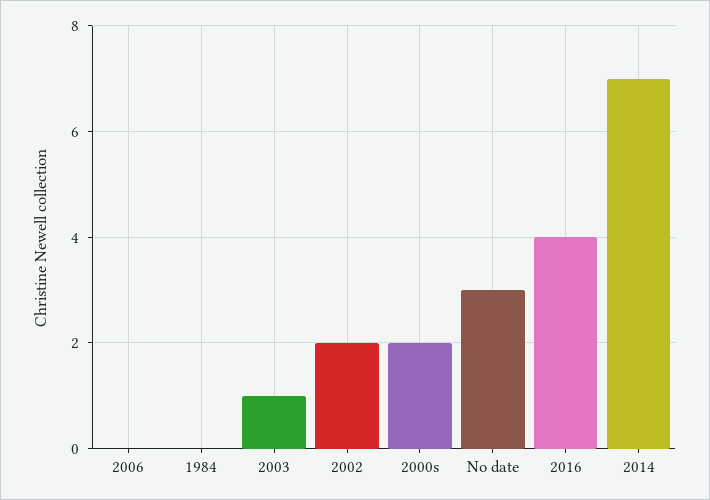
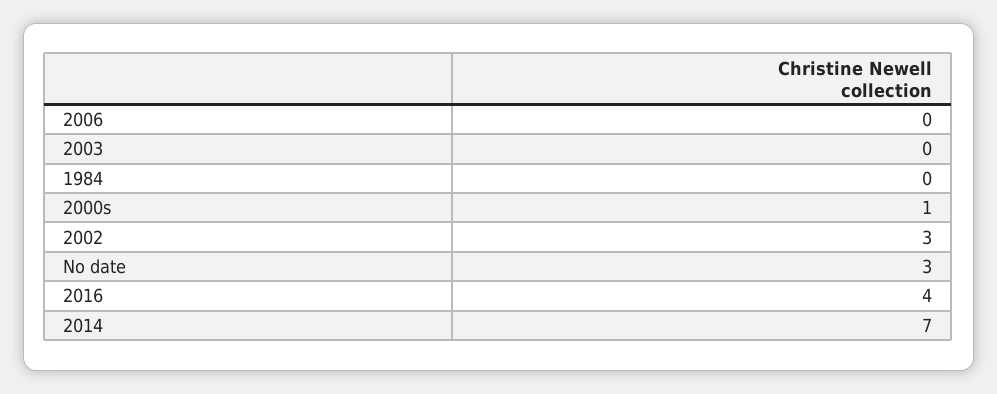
  {
    "2006": 0,
    "1984": 0,
-   "2003": 1,
+   "2003": 0,
-   "2002": 2,
+   "2002": 3,
-   "2000s": 2,
+   "2000s": 1,
    "No date": 3,
    "2016": 4,
    "2014": 7
  }

